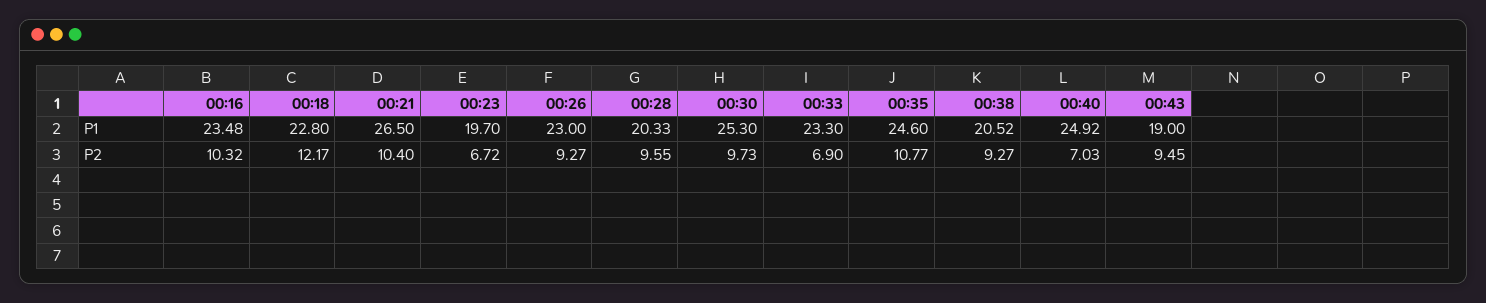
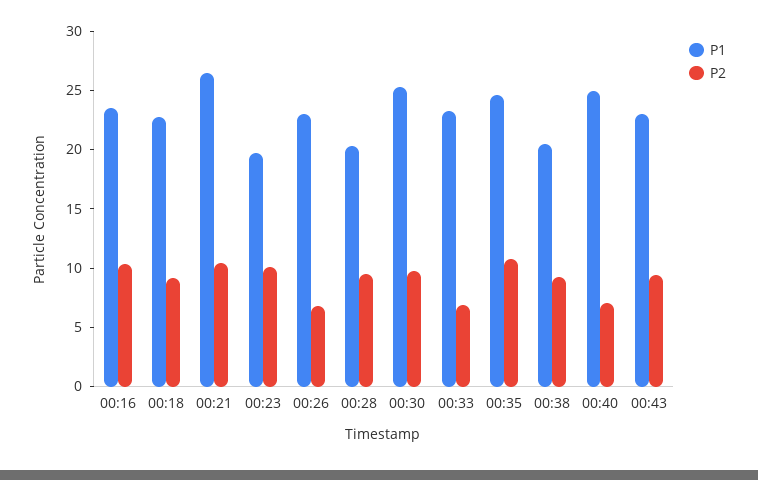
  {
    "P1": {
      "00:16": 23.48,
      "00:18": 22.8,
      "00:21": 26.5,
      "00:23": 19.7,
      "00:26": 23,
      "00:28": 20.33,
      "00:30": 25.3,
      "00:33": 23.3,
      "00:35": 24.6,
      "00:38": 20.52,
      "00:40": 24.92,
-     "00:43": 19
+     "00:43": 23
    },
    "P2": {
      "00:16": 10.32,
-     "00:18": 12.17,
+     "00:18": 9,
      "00:21": 10.4,
-     "00:23": 6.72,
+     "00:23": 10,
-     "00:26": 9.27,
+     "00:26": 7,
      "00:28": 9.55,
      "00:30": 9.73,
      "00:33": 6.9,
      "00:35": 10.77,
      "00:38": 9.27,
      "00:40": 7.03,
      "00:43": 9.45
    }
  }

